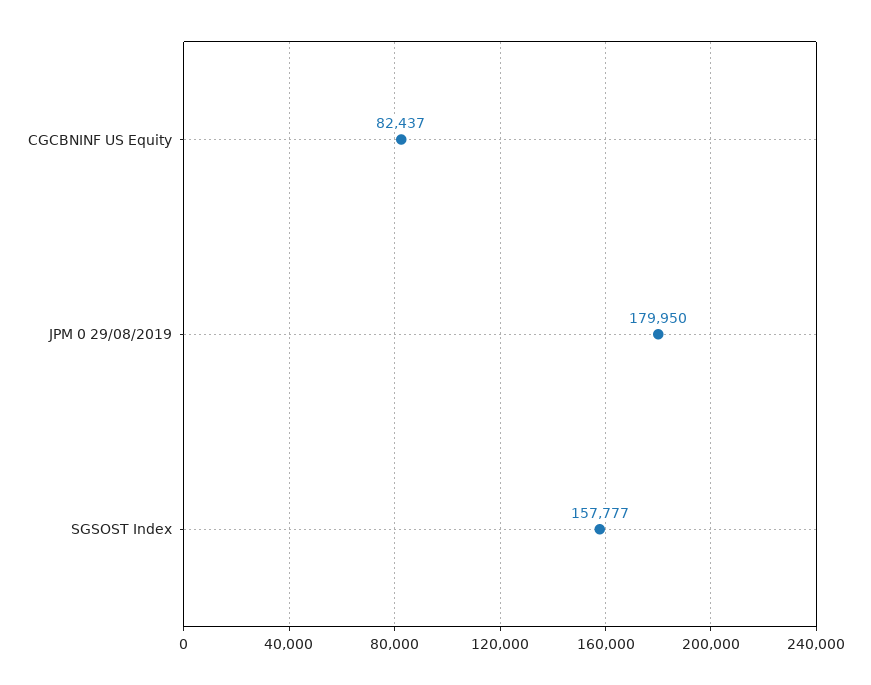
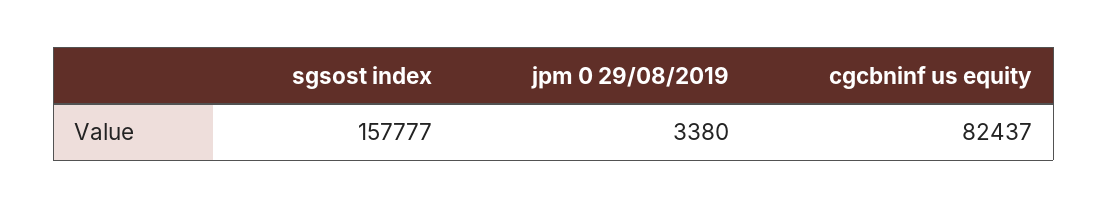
  {
    "CGCBNINF US Equity": 82437,
-   "JPM 0 29/08/2019": 179950,
+   "JPM 0 29/08/2019": 3380,
    "SGSOST Index": 157777
  }

